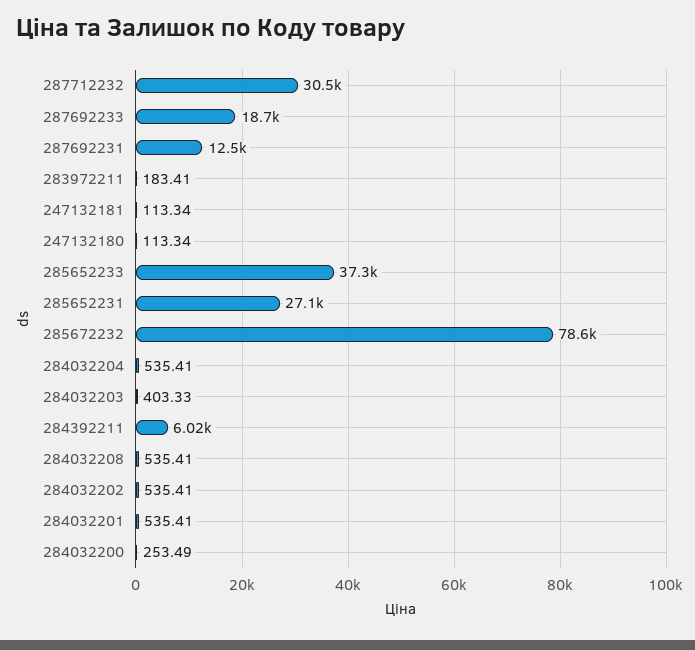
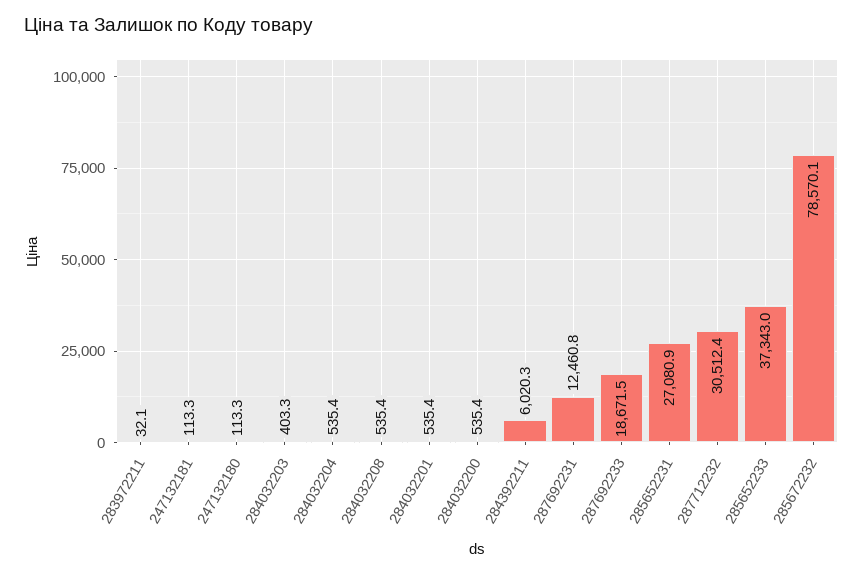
  {
    "287712232": 30512.4,
    "287692233": 18671.5,
    "287692231": 12460.8,
-   "283972211": 183.41,
+   "283972211": 32.1,
    "247132181": 113.34,
    "247132180": 113.34,
    "285652233": 37343,
    "285652231": 27080.9,
    "285672232": 78570.1,
    "284032204": 535.41,
    "284032203": 403.33,
    "284392211": 6020.3,
    "284032208": 535.41,
-   "284032202": 535.41,
    "284032201": 535.41,
-   "284032200": 253.49
+   "284032200": 535.4
  }

